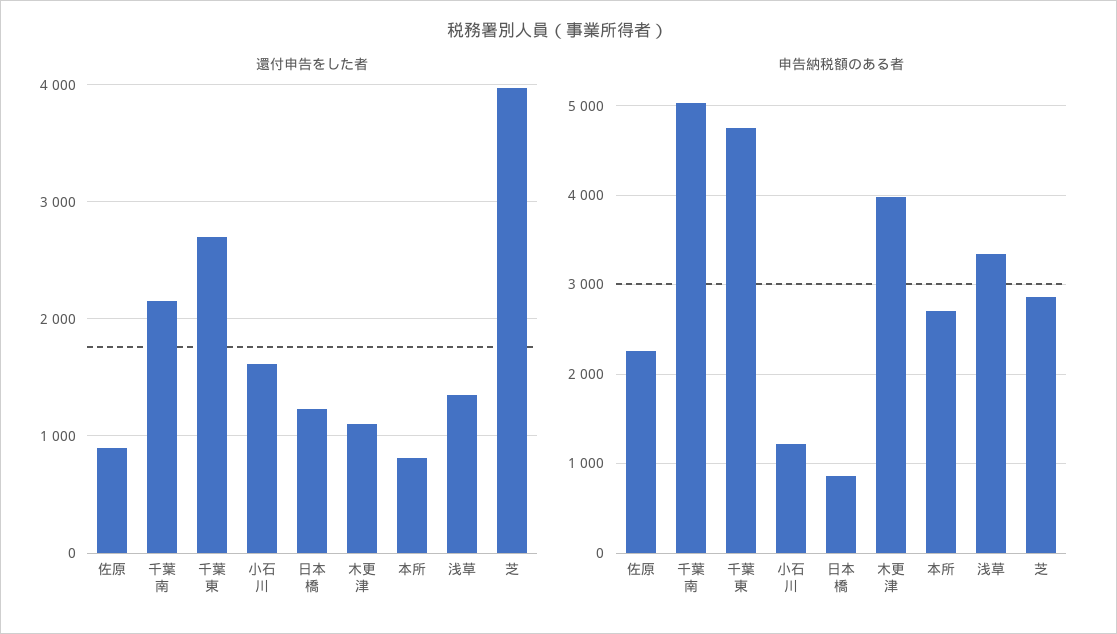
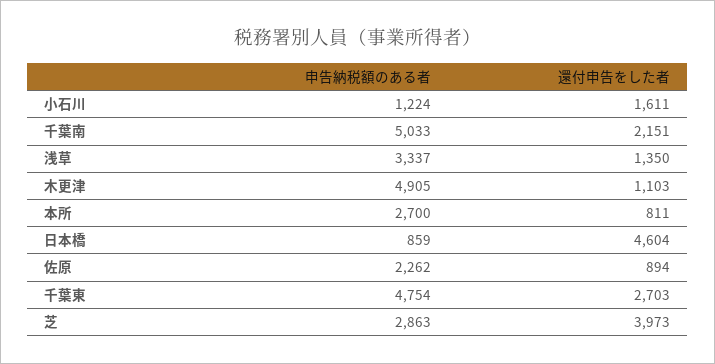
  {
    "還付申告をした者": {
      "佐原": 894,
      "千葉南": 2151,
      "千葉東": 2703,
      "小石川": 1611,
-     "日本橋": 1200,
+     "日本橋": 4604,
      "木更津": 1103,
      "本所": 811,
      "浅草": 1350,
      "芝": 3973
    },
    "申告納税額のある者": {
      "佐原": 2262,
      "千葉南": 5033,
      "千葉東": 4754,
      "小石川": 1224,
      "日本橋": 859,
-     "木更津": 4000,
+     "木更津": 4905,
      "本所": 2700,
      "浅草": 3337,
      "芝": 2863
    }
  }

